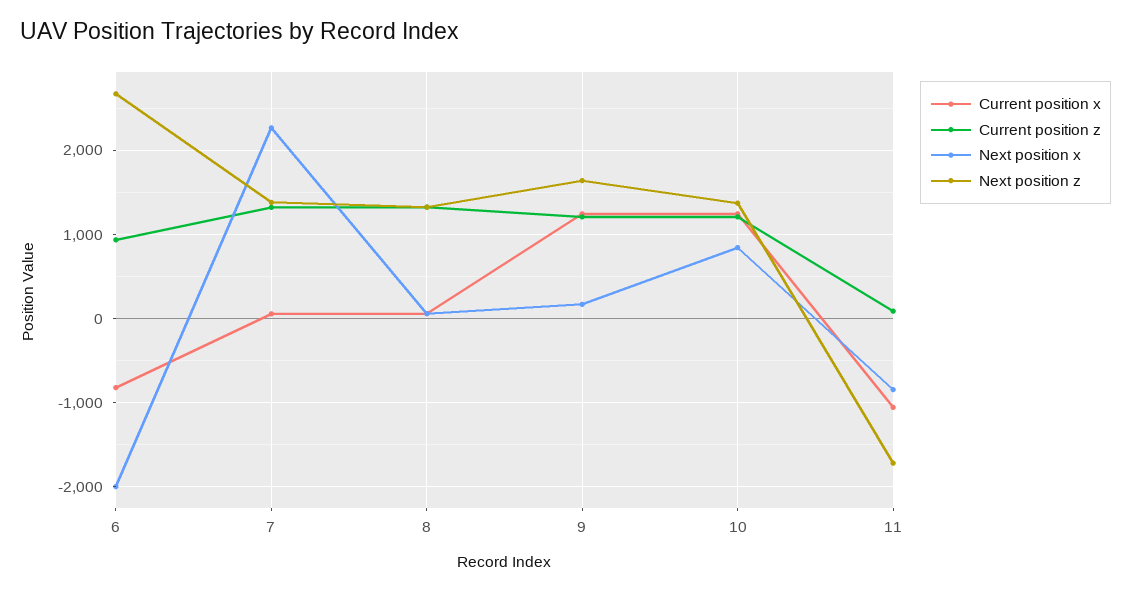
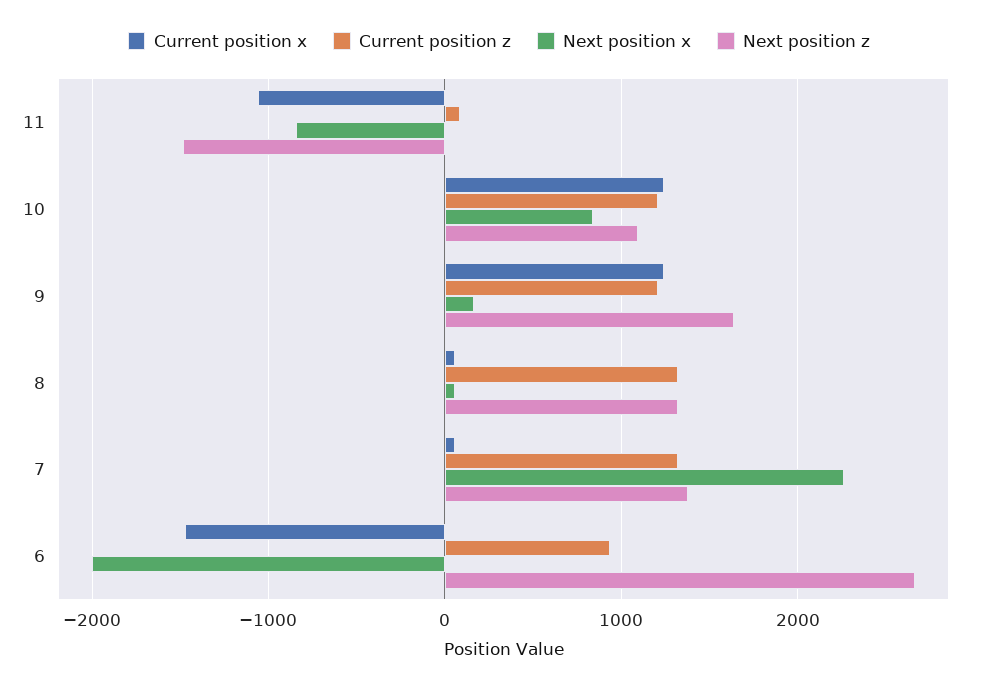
  {
    "Current position x": {
-     "6": -800,
+     "6": -1500,
      "7": 100,
      "8": 100,
      "9": 1200,
      "10": 1200,
      "11": -1100
    },
    "Current position z": {
      "6": 900,
      "7": 1300,
      "8": 1300,
      "9": 1200,
      "10": 1200,
      "11": 100
    },
    "Next position x": {
      "6": -2000,
      "7": 2300,
      "8": 100,
      "9": 200,
      "10": 800,
      "11": -800
    },
    "Next position z": {
      "6": 2700,
      "7": 1400,
      "8": 1300,
      "9": 1600,
-     "10": 1400,
+     "10": 1100,
-     "11": -1700
+     "11": -1500
    }
  }

